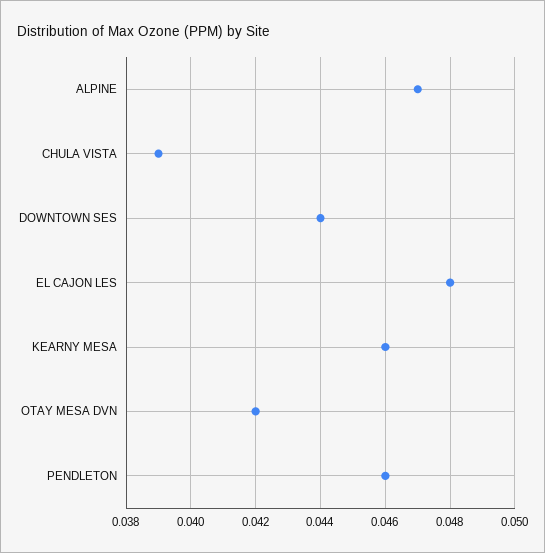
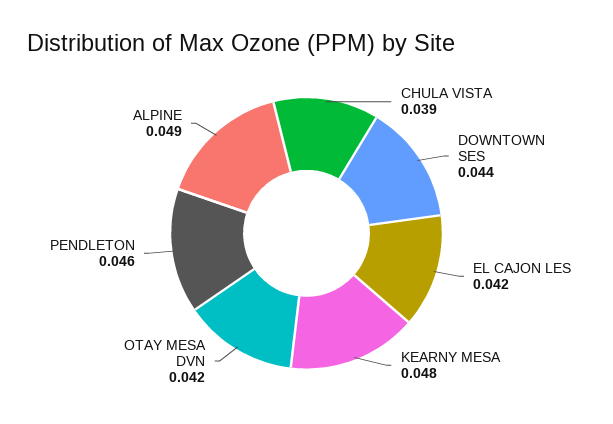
  {
-   "ALPINE": 0.047,
+   "ALPINE": 0.049,
    "CHULA VISTA": 0.039,
    "DOWNTOWN SES": 0.044,
-   "EL CAJON LES": 0.048,
+   "EL CAJON LES": 0.042,
-   "KEARNY MESA": 0.046,
+   "KEARNY MESA": 0.048,
    "OTAY MESA DVN": 0.042,
    "PENDLETON": 0.046
  }

